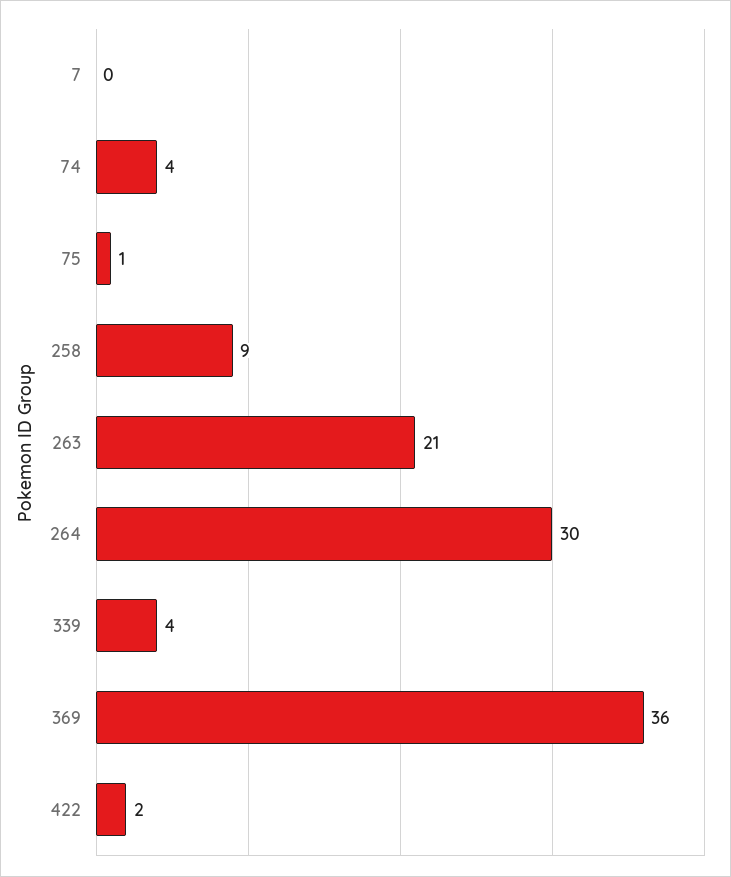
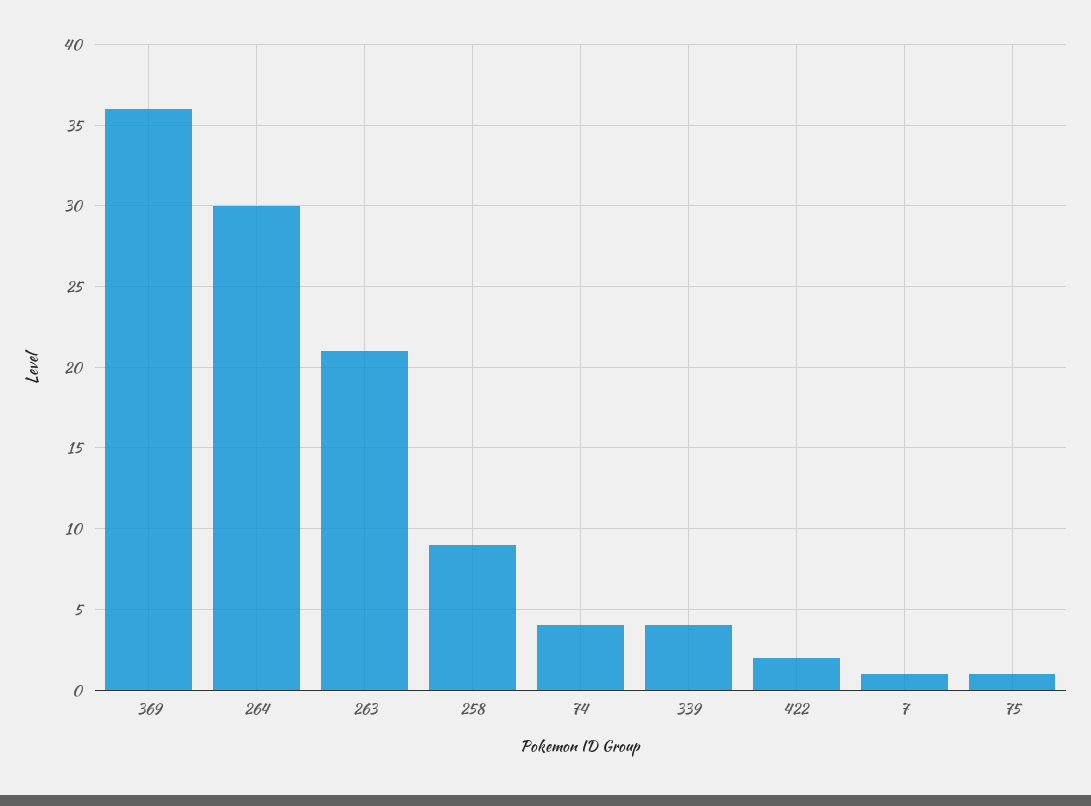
  {
-   "7": 0,
+   "7": 1,
    "74": 4,
    "75": 1,
    "258": 9,
    "263": 21,
    "264": 30,
    "339": 4,
    "369": 36,
    "422": 2
  }

